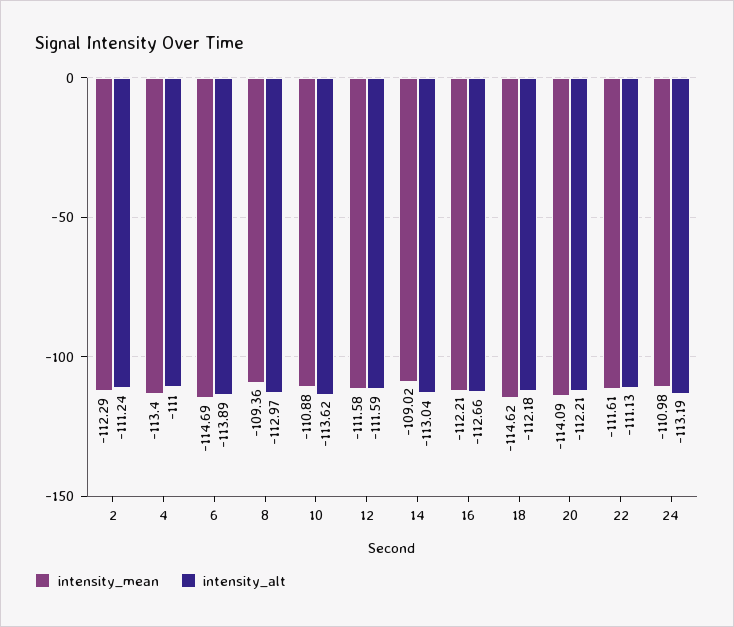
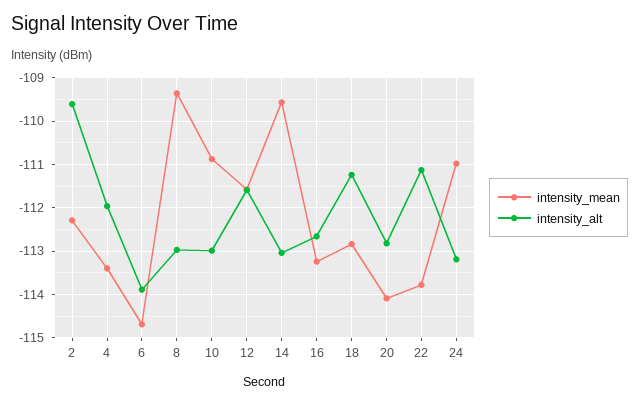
  {
    "intensity_mean": {
      "2": -112.29,
      "4": -113.4,
      "6": -114.69,
      "8": -109.36,
      "10": -110.88,
      "12": -111.58,
-     "14": -109.02,
+     "14": -109.6,
-     "16": -112.21,
+     "16": -113.2,
-     "18": -114.62,
+     "18": -112.8,
      "20": -114.09,
-     "22": -111.61,
+     "22": -113.8,
      "24": -110.98
    },
    "intensity_alt": {
-     "2": -111.24,
+     "2": -109.6,
-     "4": -111,
+     "4": -112,
      "6": -113.89,
      "8": -112.97,
-     "10": -113.62,
+     "10": -113,
      "12": -111.59,
      "14": -113.04,
      "16": -112.66,
-     "18": -112.18,
+     "18": -111.2,
-     "20": -112.21,
+     "20": -112.8,
      "22": -111.13,
      "24": -113.19
    }
  }

